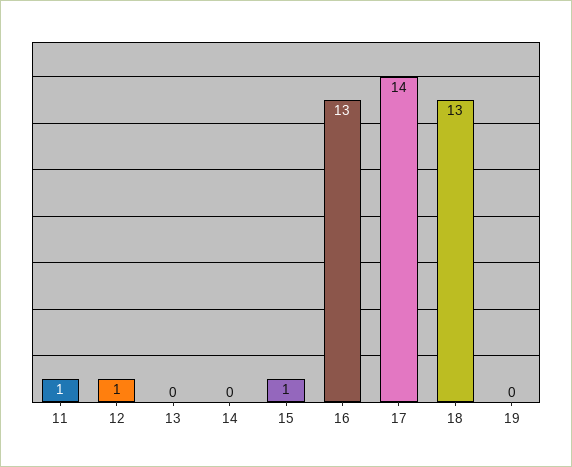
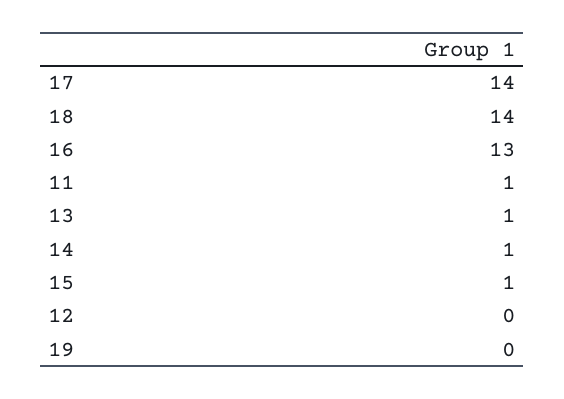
  {
    "11": 1,
-   "12": 1,
+   "12": 0,
-   "13": 0,
+   "13": 1,
-   "14": 0,
+   "14": 1,
    "15": 1,
    "16": 13,
    "17": 14,
-   "18": 13,
+   "18": 14,
    "19": 0
  }

